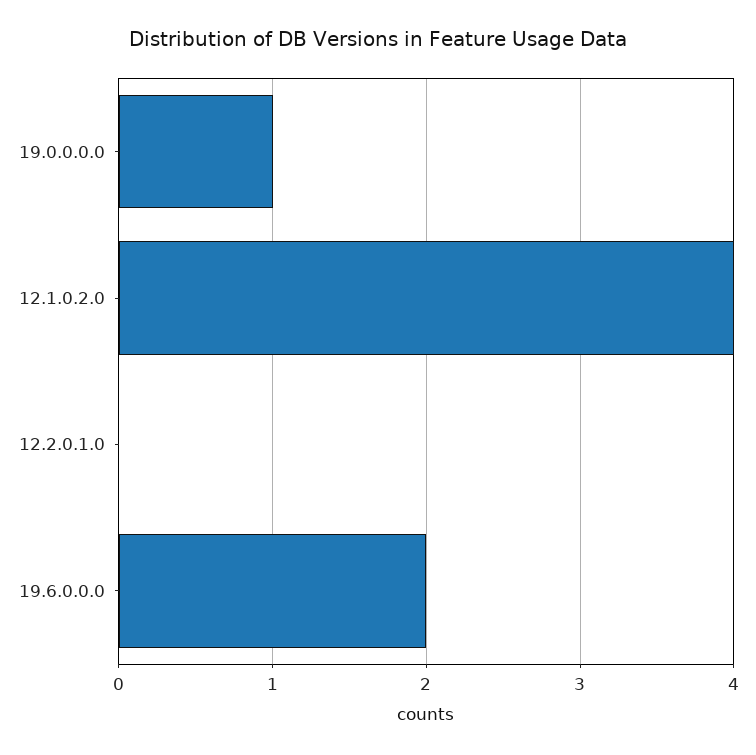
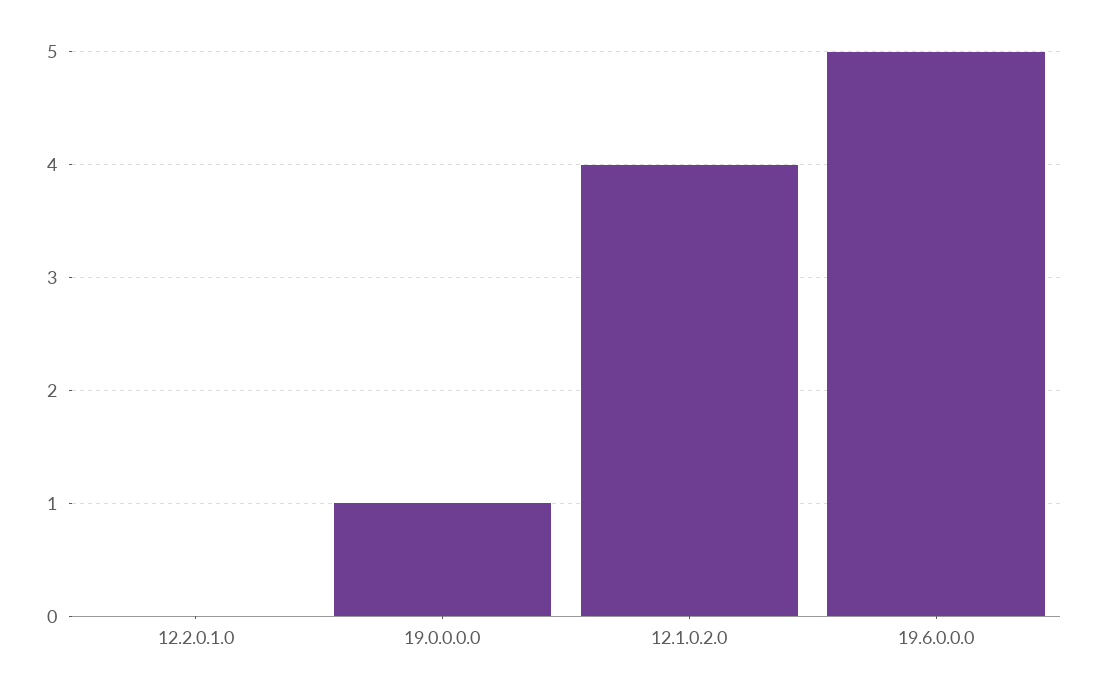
  {
    "19.0.0.0.0": 1,
    "12.1.0.2.0": 4,
    "12.2.0.1.0": 0,
-   "19.6.0.0.0": 2
+   "19.6.0.0.0": 5
  }

